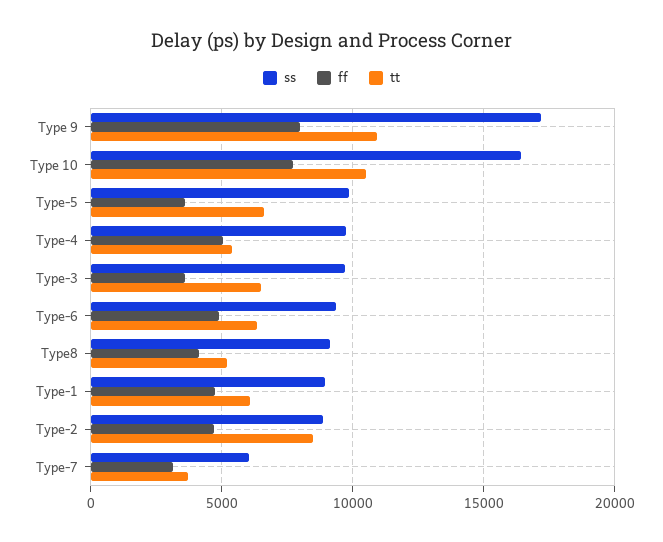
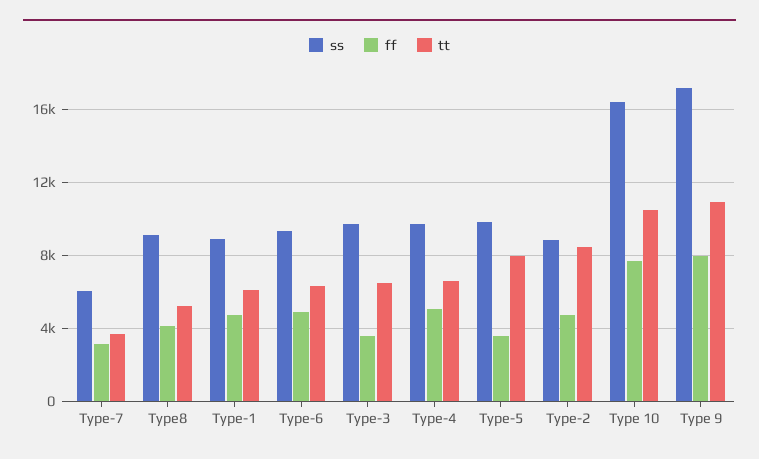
  {
    "ss": {
      "Type 9": 17000,
      "Type 10": 16500,
      "Type-5": 10000,
      "Type-4": 9500,
      "Type-3": 9500,
      "Type-6": 9500,
      "Type8": 9000,
      "Type-1": 9000,
      "Type-2": 9000,
      "Type-7": 6000
    },
    "ff": {
      "Type 9": 8000,
      "Type 10": 7500,
      "Type-5": 3500,
      "Type-4": 5000,
      "Type-3": 3500,
      "Type-6": 5000,
      "Type8": 4000,
      "Type-1": 4500,
      "Type-2": 4500,
      "Type-7": 3000
    },
    "tt": {
      "Type 9": 11000,
      "Type 10": 10500,
-     "Type-5": 6500,
+     "Type-5": 8000,
-     "Type-4": 5500,
+     "Type-4": 6500,
      "Type-3": 6500,
      "Type-6": 6500,
      "Type8": 5000,
      "Type-1": 6000,
      "Type-2": 8500,
      "Type-7": 3500
    }
  }

